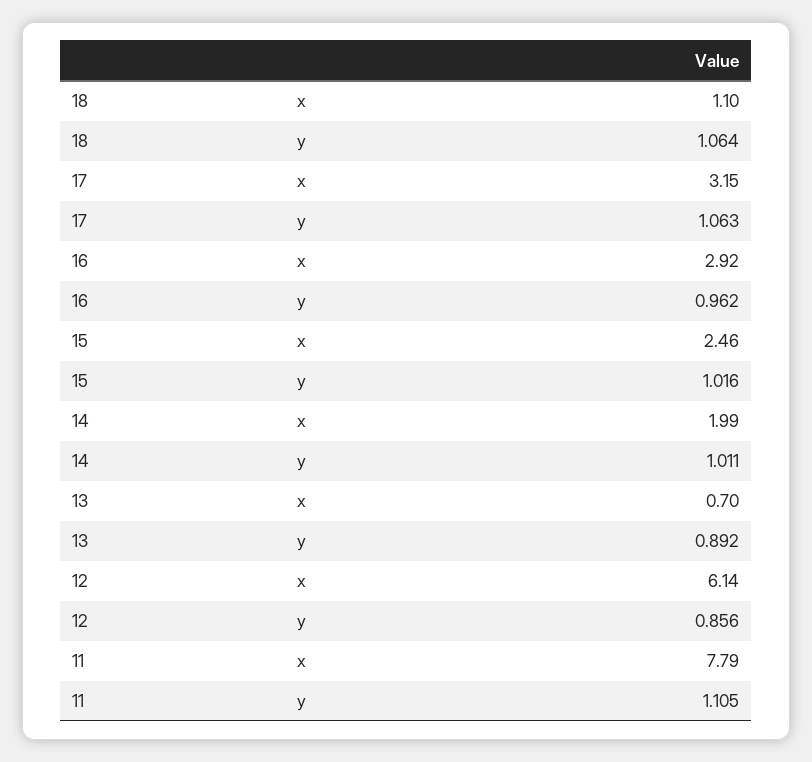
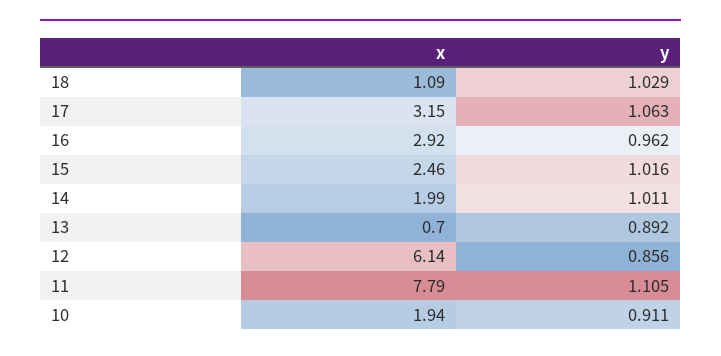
  {
    "18": {
-     "x": 1.1,
+     "x": 1.09,
-     "y": 1.064
+     "y": 1.029
    },
    "17": {
      "x": 3.15,
      "y": 1.063
    },
    "16": {
      "x": 2.92,
      "y": 0.962
    },
    "15": {
      "x": 2.46,
      "y": 1.016
    },
    "14": {
      "x": 1.99,
      "y": 1.011
    },
    "13": {
      "x": 0.7,
      "y": 0.892
    },
    "12": {
      "x": 6.14,
      "y": 0.856
    },
    "11": {
      "x": 7.79,
      "y": 1.105
-   }
+   },
+   "10": {
+     "x": 1.94,
+     "y": 0.911
+   }
  }

